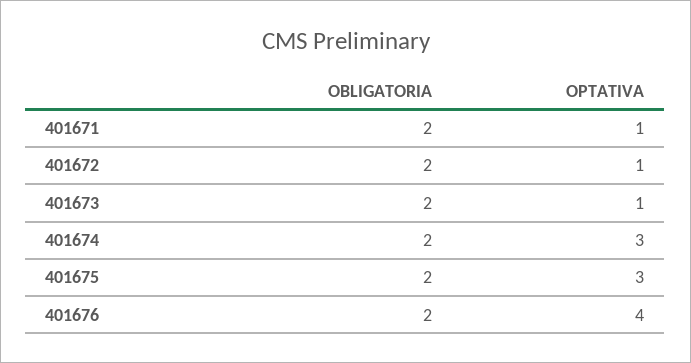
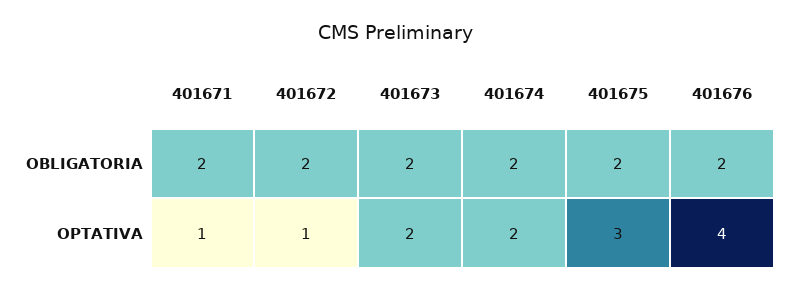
  {
    "OBLIGATORIA": {
      "401671": 2,
      "401672": 2,
      "401673": 2,
      "401674": 2,
      "401675": 2,
      "401676": 2
    },
    "OPTATIVA": {
      "401671": 1,
      "401672": 1,
-     "401673": 1,
+     "401673": 2,
-     "401674": 3,
+     "401674": 2,
      "401675": 3,
      "401676": 4
    }
  }

